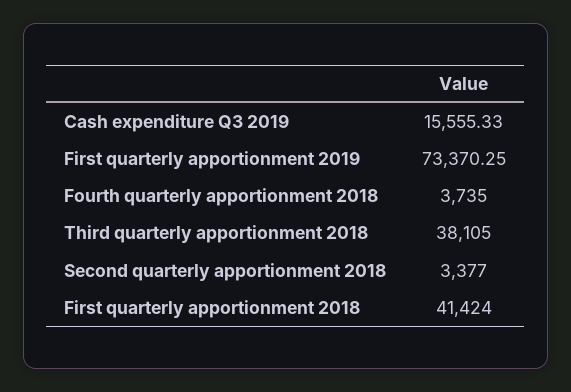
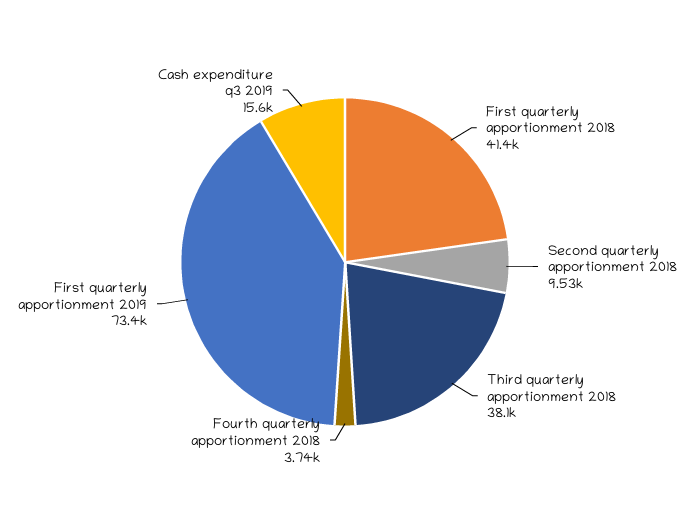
  {
    "Cash expenditure Q3 2019": 15555.33,
    "First quarterly apportionment 2019": 73370.25,
    "Fourth quarterly apportionment 2018": 3735,
    "Third quarterly apportionment 2018": 38105,
-   "Second quarterly apportionment 2018": 3377,
+   "Second quarterly apportionment 2018": 9530,
    "First quarterly apportionment 2018": 41424
  }

